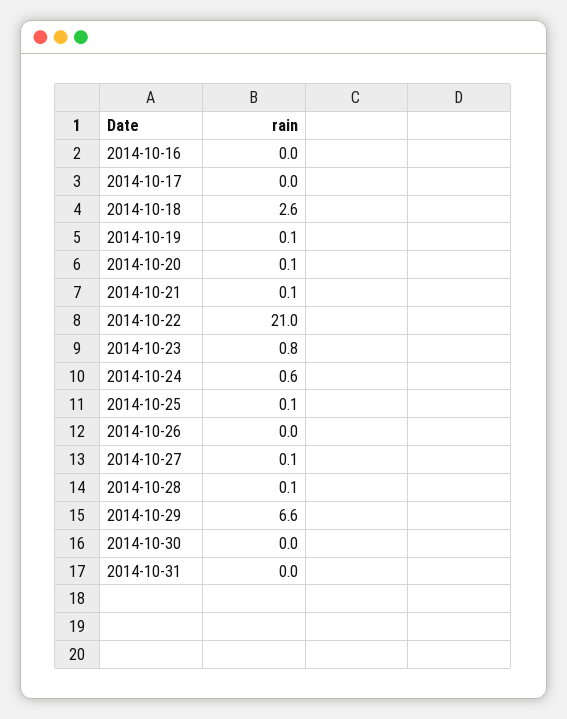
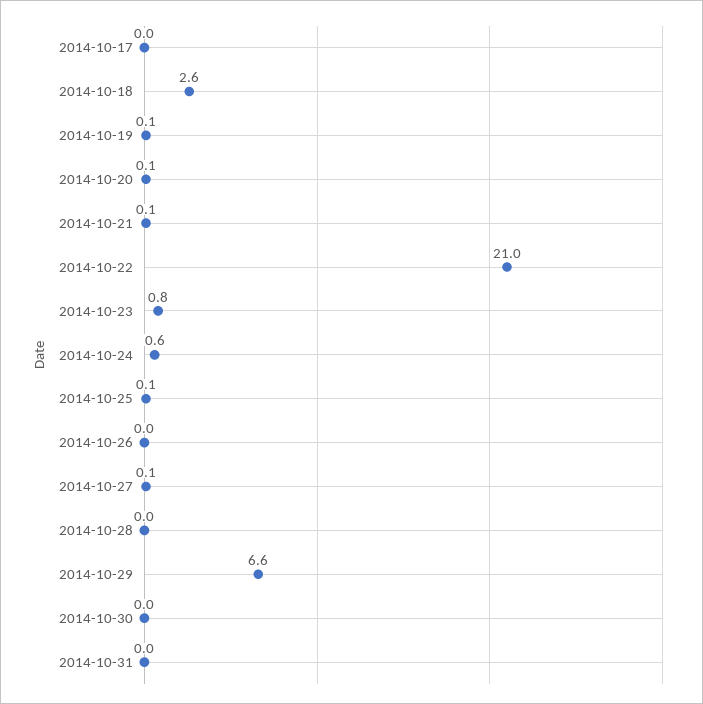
  {
-   "2014-10-16": 0,
    "2014-10-17": 0,
    "2014-10-18": 2.6,
    "2014-10-19": 0.1,
    "2014-10-20": 0.1,
    "2014-10-21": 0.1,
    "2014-10-22": 21,
    "2014-10-23": 0.8,
    "2014-10-24": 0.6,
    "2014-10-25": 0.1,
    "2014-10-26": 0,
    "2014-10-27": 0.1,
-   "2014-10-28": 0.1,
+   "2014-10-28": 0,
    "2014-10-29": 6.6,
    "2014-10-30": 0,
    "2014-10-31": 0
  }

